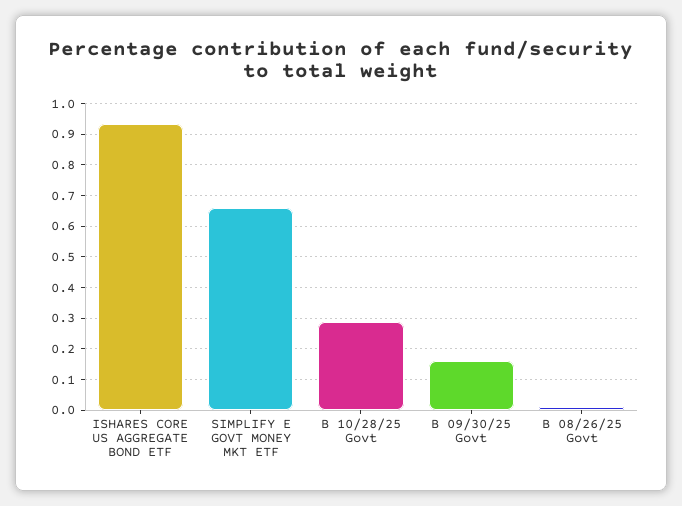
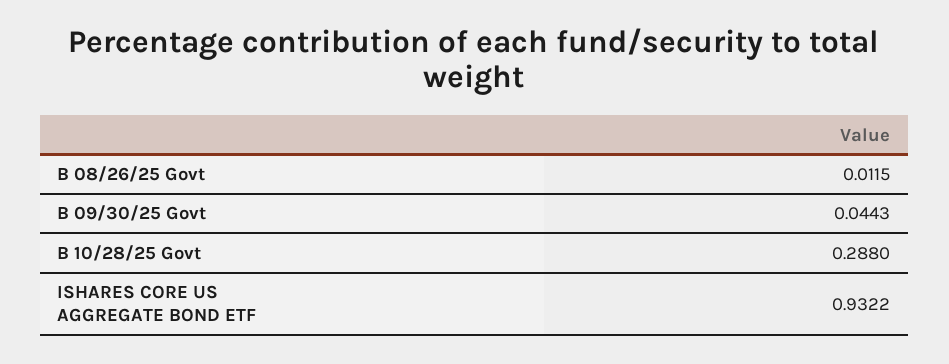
  {
    "ISHARES CORE US AGGREGATE BOND ETF": 0.9322,
-   "SIMPLIFY E GOVT MONEY MKT ETF": 0.66,
    "B 10/28/25 Govt": 0.288,
-   "B 09/30/25 Govt": 0.16,
+   "B 09/30/25 Govt": 0.0443,
    "B 08/26/25 Govt": 0.0115
  }

